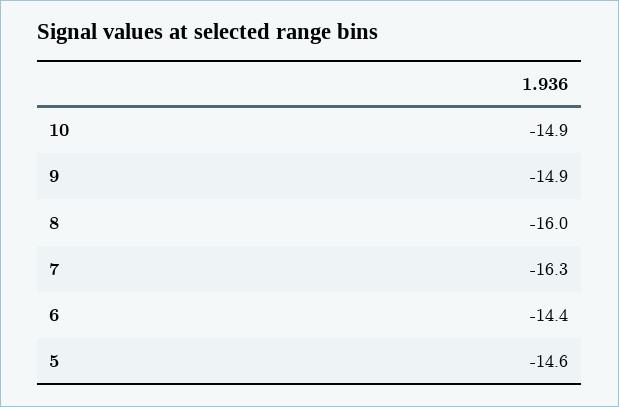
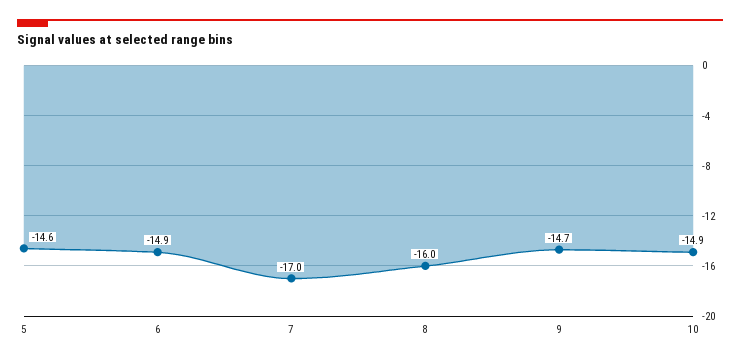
  {
    "10": -14.9,
-   "9": -14.9,
+   "9": -14.7,
    "8": -16,
-   "7": -16.3,
+   "7": -17,
-   "6": -14.4,
+   "6": -14.9,
    "5": -14.6
  }

